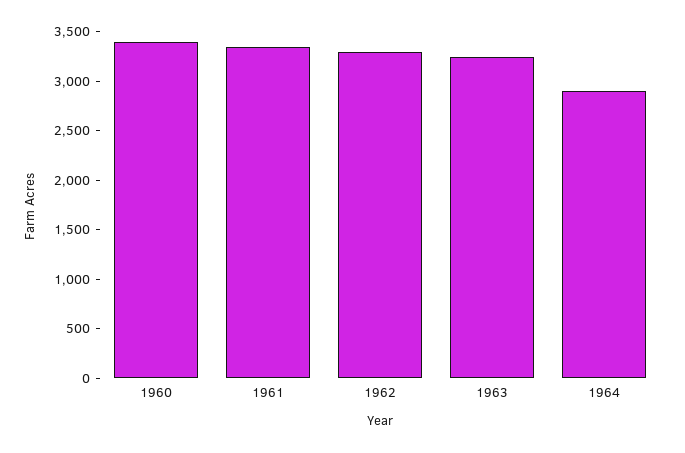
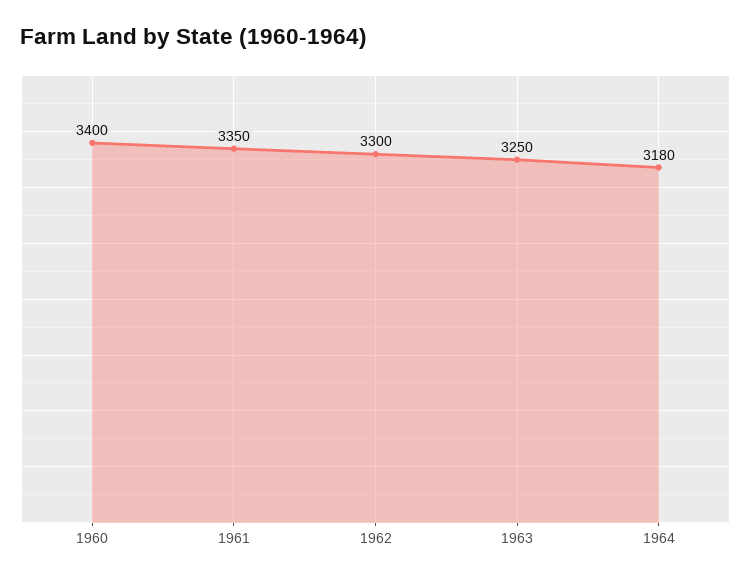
  {
    "1960": 3400,
    "1961": 3350,
    "1962": 3300,
    "1963": 3250,
-   "1964": 2900
+   "1964": 3180
  }

